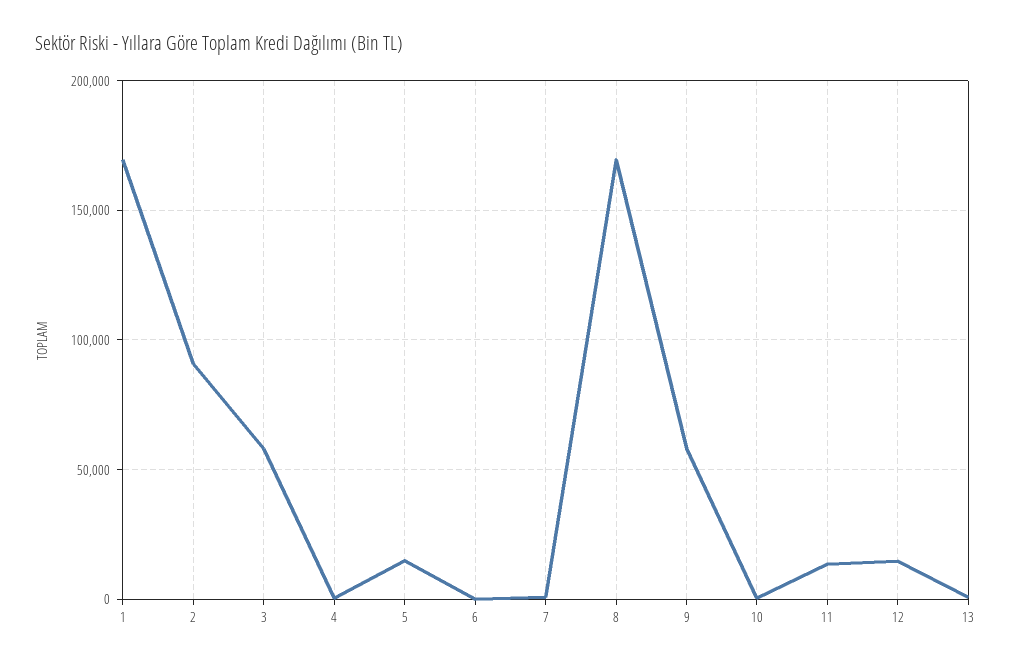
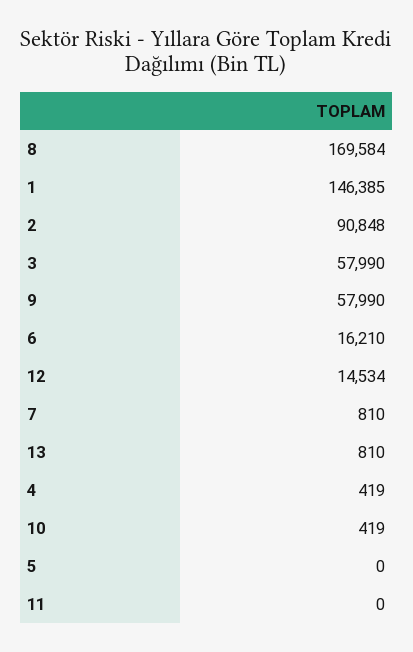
  {
-   "1": 170000,
+   "1": 146385,
    "2": 90848,
    "3": 57990,
    "4": 419,
-   "5": 15000,
+   "5": 0,
-   "6": 0,
+   "6": 16210,
    "7": 810,
    "8": 169584,
    "9": 57990,
    "10": 419,
-   "11": 15000,
+   "11": 0,
    "12": 14534,
    "13": 810
  }

